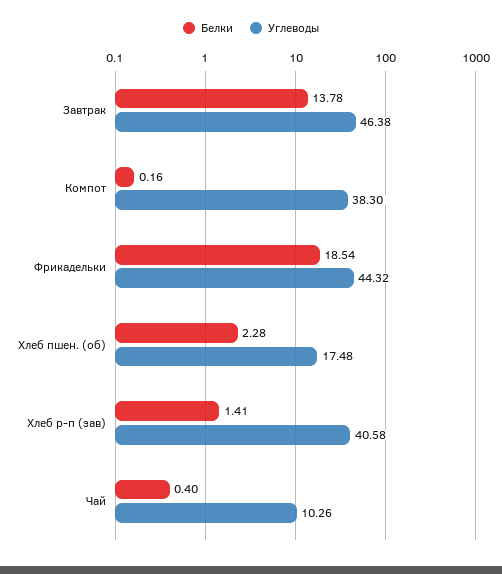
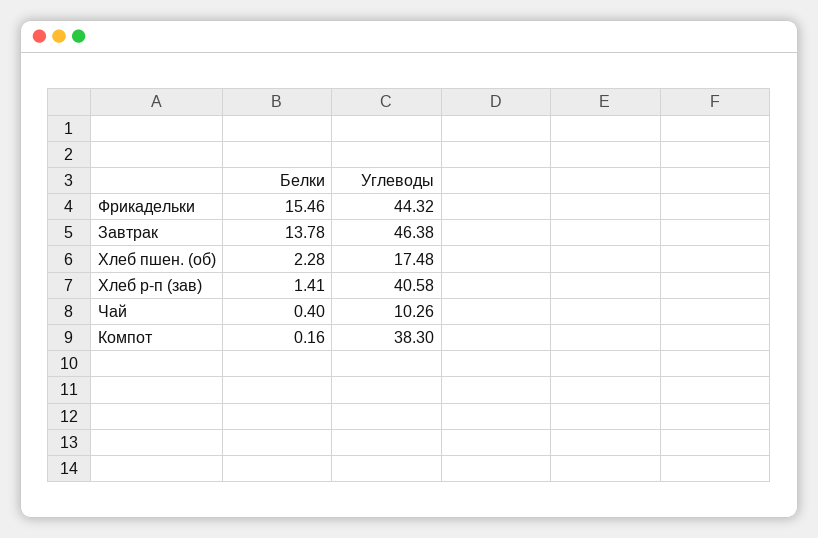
  {
    "Белки": {
      "Завтрак": 13.78,
      "Компот": 0.16,
-     "Фрикадельки": 18.54,
+     "Фрикадельки": 15.46,
      "Хлеб пшен. (об)": 2.28,
      "Хлеб р-п (зав)": 1.41,
      "Чай": 0.4
    },
    "Углеводы": {
      "Завтрак": 46.38,
      "Компот": 38.3,
      "Фрикадельки": 44.32,
      "Хлеб пшен. (об)": 17.48,
      "Хлеб р-п (зав)": 40.58,
      "Чай": 10.26
    }
  }

